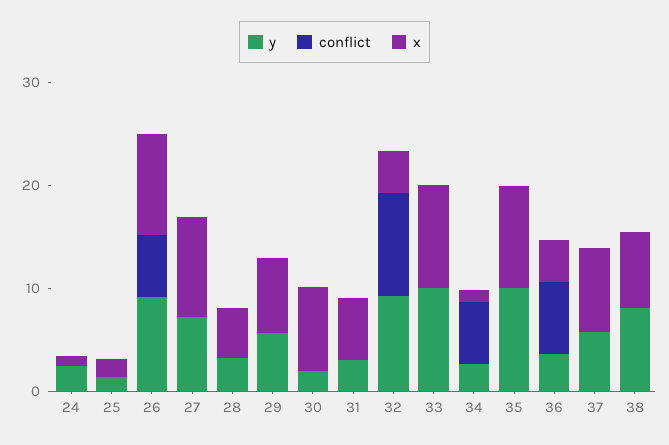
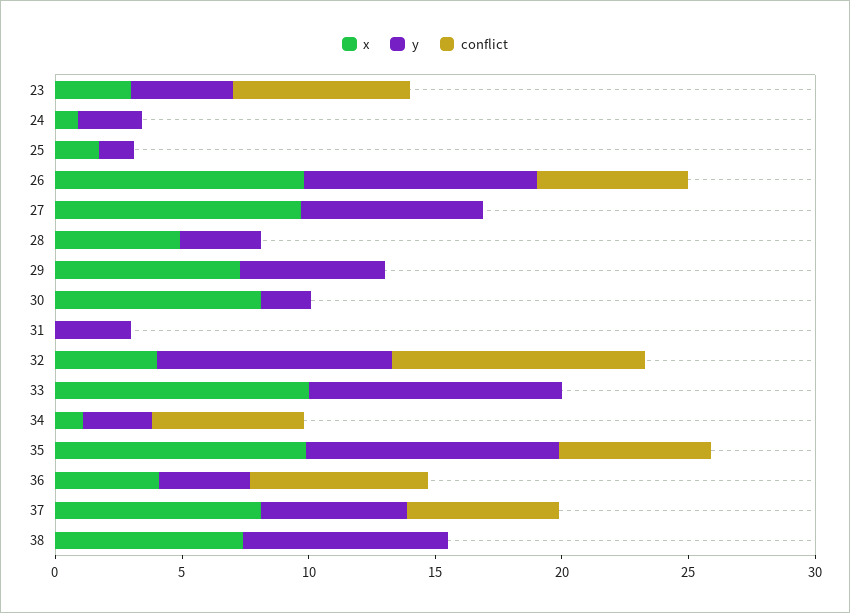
  {
    "y": {
      "24": 3,
      "25": 1,
      "26": 9,
      "27": 7,
      "28": 3,
      "29": 6,
      "30": 2,
      "31": 3,
      "32": 9,
      "33": 10,
      "34": 3,
      "35": 10,
      "36": 4,
      "37": 6,
-     "38": 8
+     "38": 8,
+     "23": 4
    },
    "conflict": {
      "24": 0,
      "25": 0,
      "26": 6,
      "27": 0,
      "28": 0,
      "29": 0,
      "30": 0,
      "31": 0,
      "32": 10,
      "33": 0,
      "34": 6,
-     "35": 0,
+     "35": 6,
      "36": 7,
-     "37": 0,
+     "37": 6,
-     "38": 0
+     "38": 0,
+     "23": 7
    },
    "x": {
      "24": 1,
      "25": 2,
      "26": 10,
      "27": 10,
      "28": 5,
      "29": 7,
      "30": 8,
-     "31": 6,
+     "31": 0,
      "32": 4,
      "33": 10,
      "34": 1,
      "35": 10,
      "36": 4,
      "37": 8,
-     "38": 7
+     "38": 7,
+     "23": 3
    }
  }

